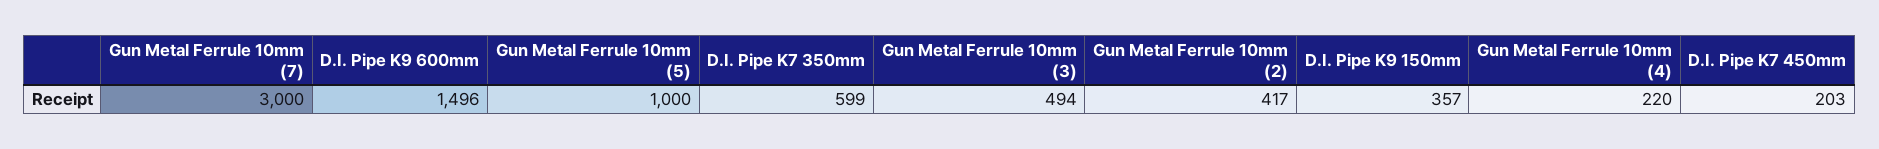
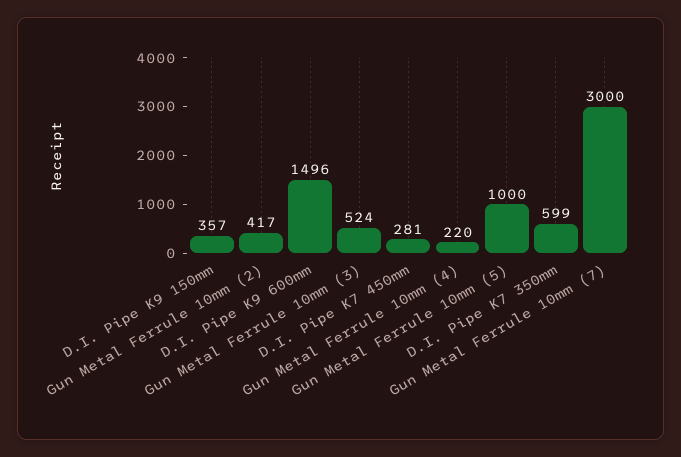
  {
    "Gun Metal Ferrule 10mm (7)": 3000,
    "D.I. Pipe K9 600mm": 1496,
    "Gun Metal Ferrule 10mm (5)": 1000,
    "D.I. Pipe K7 350mm": 599,
-   "Gun Metal Ferrule 10mm (3)": 494,
+   "Gun Metal Ferrule 10mm (3)": 524,
    "Gun Metal Ferrule 10mm (2)": 417,
    "D.I. Pipe K9 150mm": 357,
    "Gun Metal Ferrule 10mm (4)": 220,
-   "D.I. Pipe K7 450mm": 203
+   "D.I. Pipe K7 450mm": 281
  }

